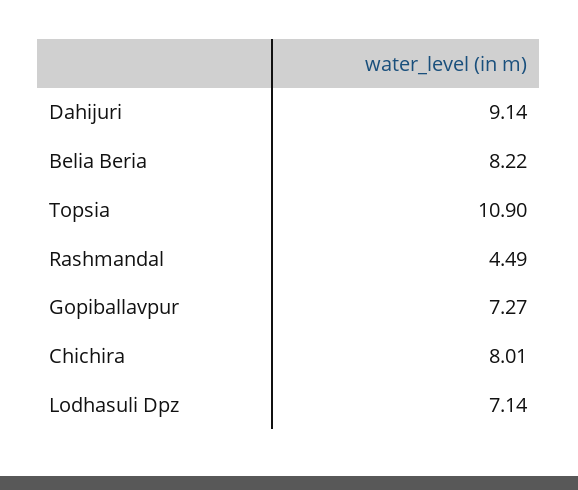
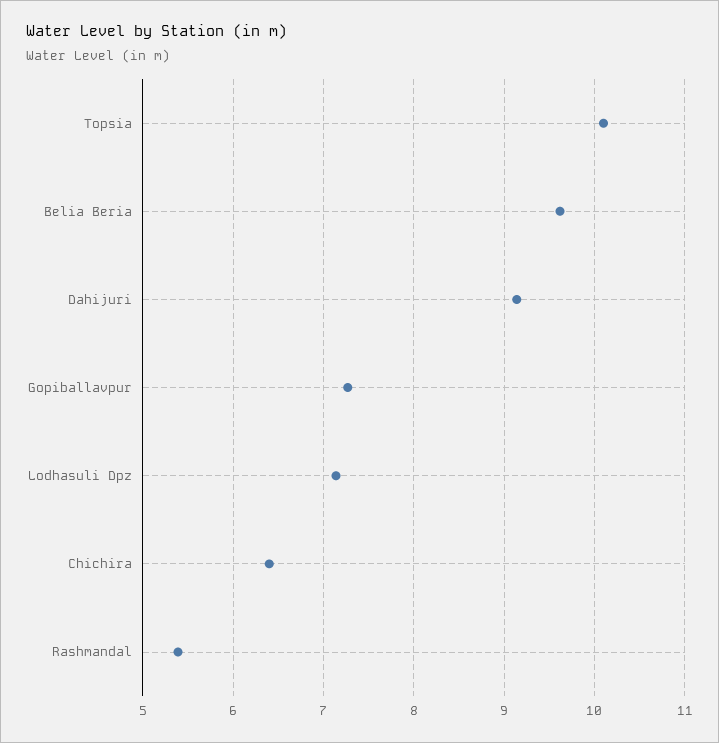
  {
    "Dahijuri": 9.14,
-   "Belia Beria": 8.22,
+   "Belia Beria": 9.6,
-   "Topsia": 10.9,
+   "Topsia": 10.1,
-   "Rashmandal": 4.49,
+   "Rashmandal": 5.4,
    "Gopiballavpur": 7.27,
-   "Chichira": 8.01,
+   "Chichira": 6.4,
    "Lodhasuli Dpz": 7.14
  }

